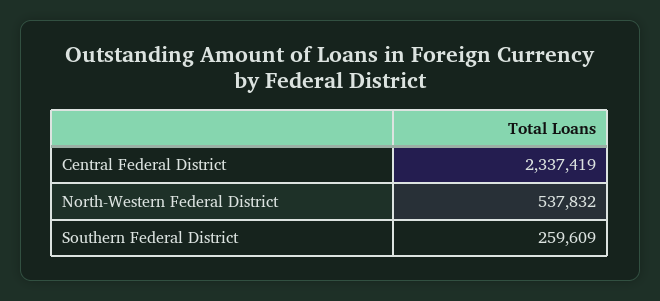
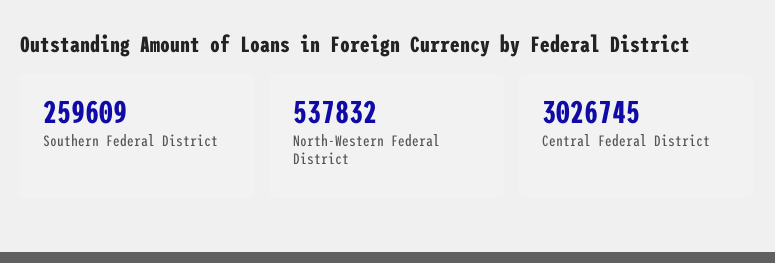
  {
-   "Central Federal District": 2337419,
+   "Central Federal District": 3026745,
    "North-Western Federal District": 537832,
    "Southern Federal District": 259609
  }

